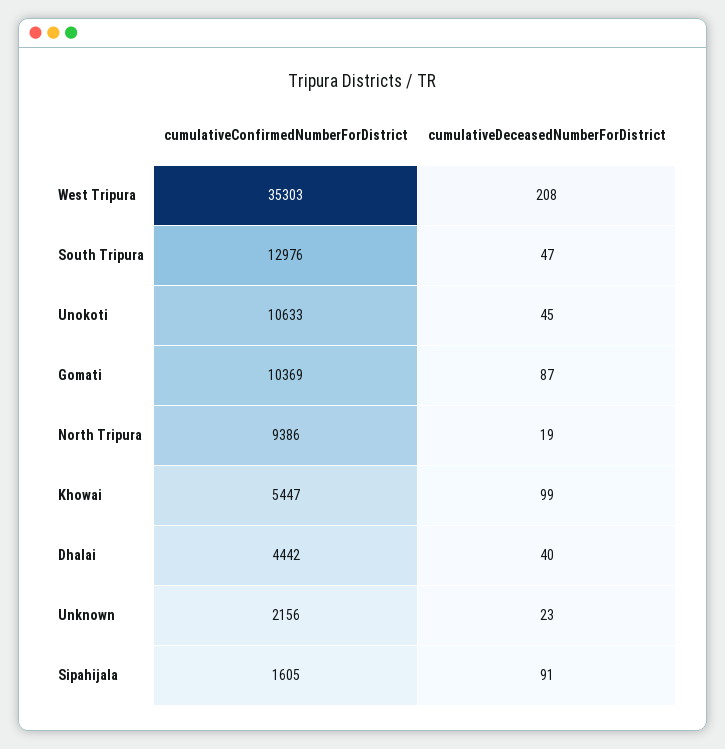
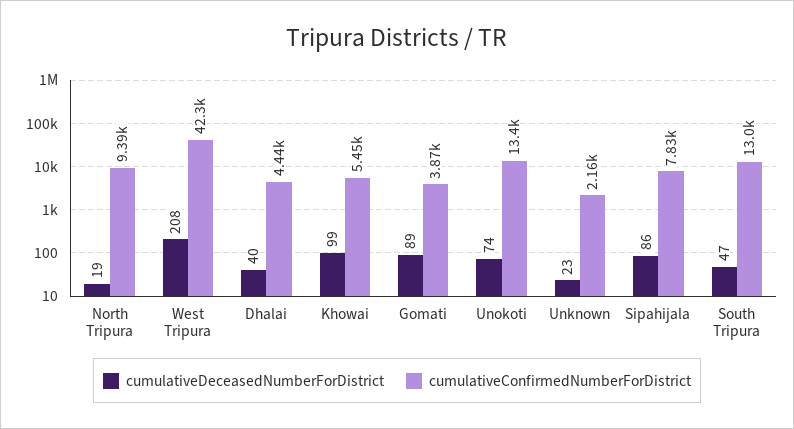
  {
    "cumulativeConfirmedNumberForDistrict": {
-     "West Tripura": 35303,
+     "West Tripura": 42300,
      "South Tripura": 12976,
-     "Unokoti": 10633,
+     "Unokoti": 13400,
-     "Gomati": 10369,
+     "Gomati": 3870,
      "North Tripura": 9386,
      "Khowai": 5447,
      "Dhalai": 4442,
      "Unknown": 2156,
-     "Sipahijala": 1605
+     "Sipahijala": 7830
    },
    "cumulativeDeceasedNumberForDistrict": {
      "West Tripura": 208,
      "South Tripura": 47,
-     "Unokoti": 45,
+     "Unokoti": 74,
-     "Gomati": 87,
+     "Gomati": 89,
      "North Tripura": 19,
      "Khowai": 99,
      "Dhalai": 40,
      "Unknown": 23,
-     "Sipahijala": 91
+     "Sipahijala": 86
    }
  }

